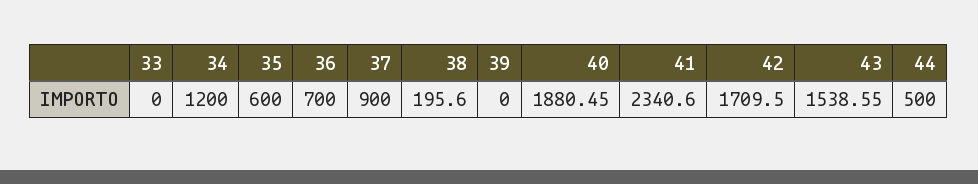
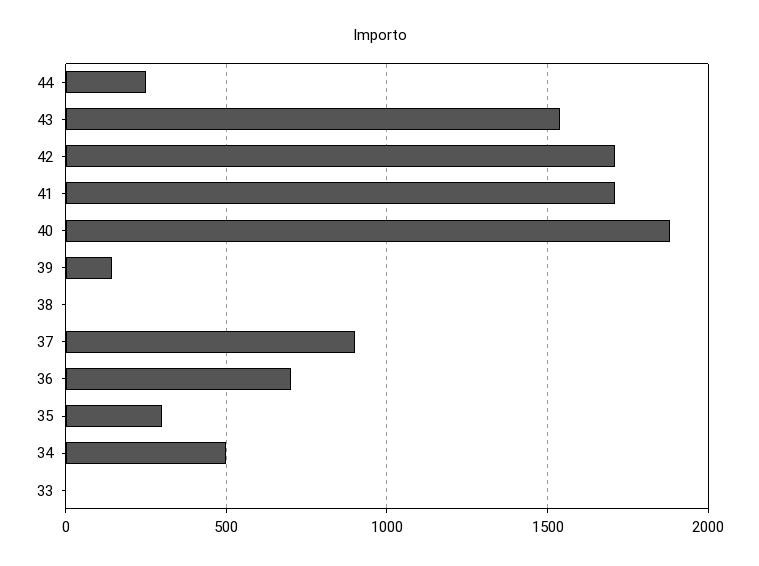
  {
    "33": 0,
-   "34": 1200,
+   "34": 500,
-   "35": 600,
+   "35": 300,
    "36": 700,
    "37": 900,
-   "38": 195.6,
+   "38": 0,
-   "39": 0,
+   "39": 150,
    "40": 1880.45,
-   "41": 2340.6,
+   "41": 1700,
    "42": 1709.5,
    "43": 1538.55,
-   "44": 500
+   "44": 250
  }

